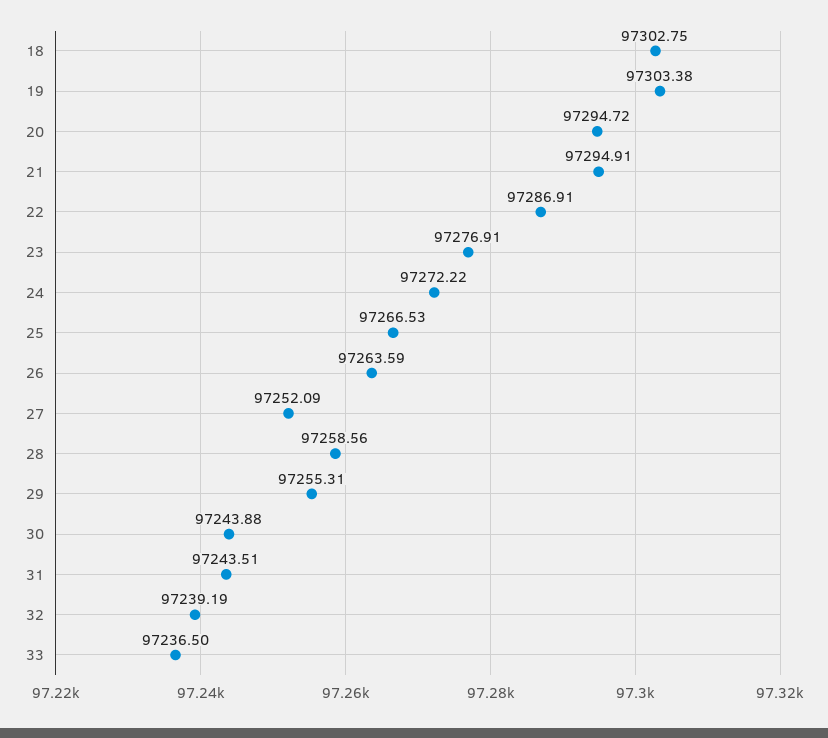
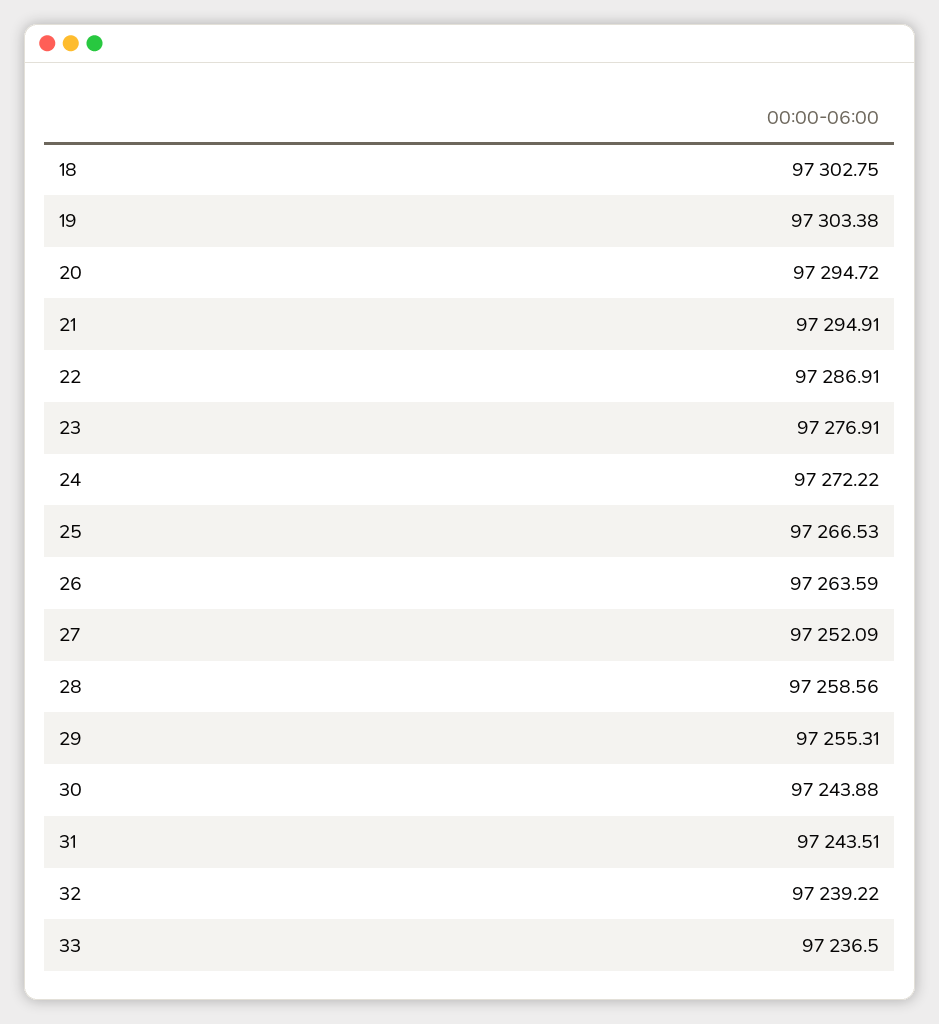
  {
    "18": 97302.75,
    "19": 97303.38,
    "20": 97294.72,
    "21": 97294.91,
    "22": 97286.91,
    "23": 97276.91,
    "24": 97272.22,
    "25": 97266.53,
    "26": 97263.59,
    "27": 97252.09,
    "28": 97258.56,
    "29": 97255.31,
    "30": 97243.88,
    "31": 97243.51,
-   "32": 97239.19,
+   "32": 97239.22,
    "33": 97236.5
  }

